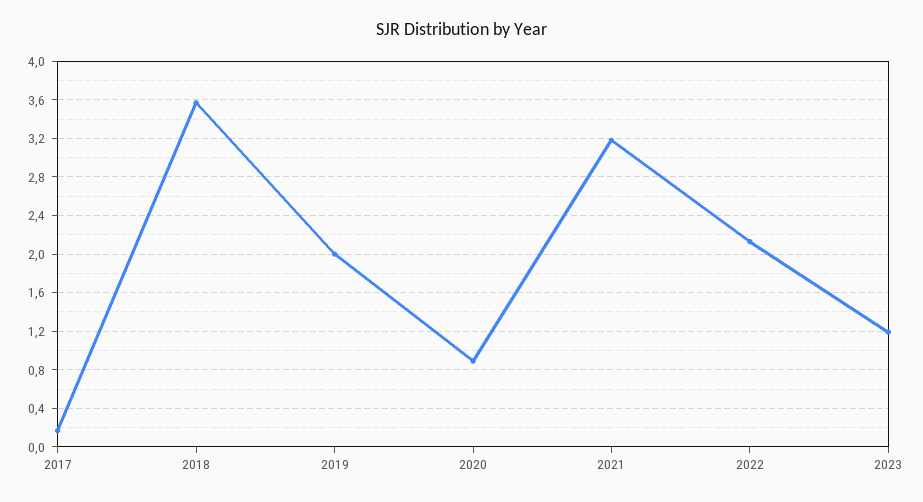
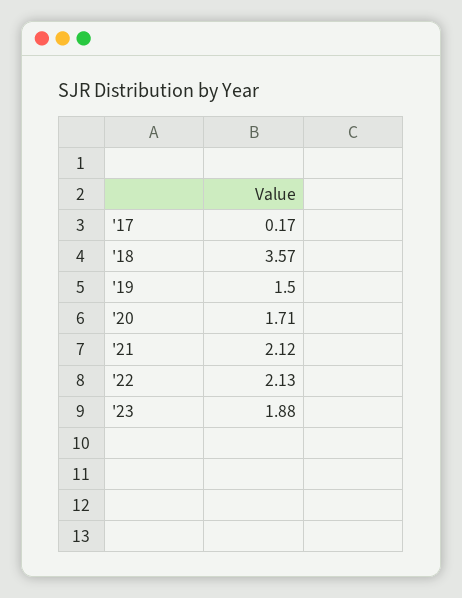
  {
    "2017": 0.17,
    "2018": 3.57,
-   "2019": 2,
+   "2019": 1.5,
-   "2020": 0.9,
+   "2020": 1.71,
-   "2021": 3.2,
+   "2021": 2.12,
    "2022": 2.13,
-   "2023": 1.2
+   "2023": 1.88
  }

